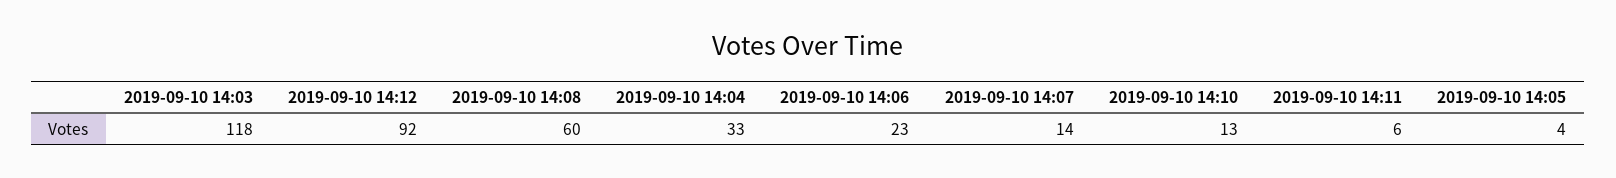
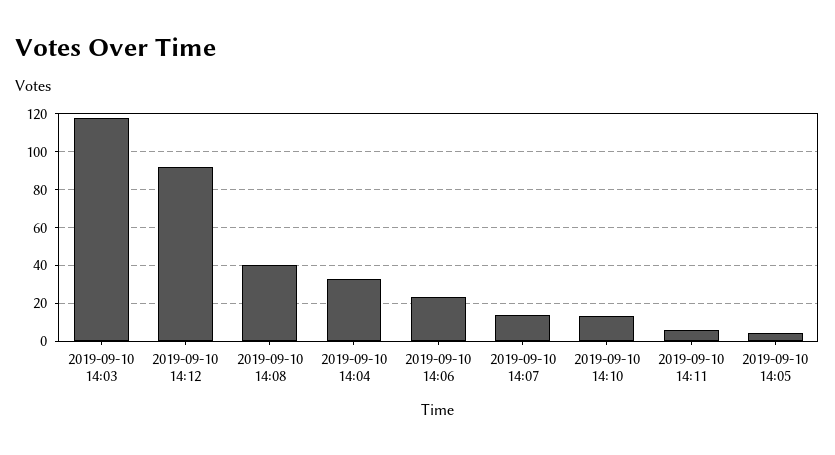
  {
    "2019-09-10 14:03": 118,
    "2019-09-10 14:12": 92,
-   "2019-09-10 14:08": 60,
+   "2019-09-10 14:08": 40,
    "2019-09-10 14:04": 33,
    "2019-09-10 14:06": 23,
    "2019-09-10 14:07": 14,
    "2019-09-10 14:10": 13,
    "2019-09-10 14:11": 6,
    "2019-09-10 14:05": 4
  }

